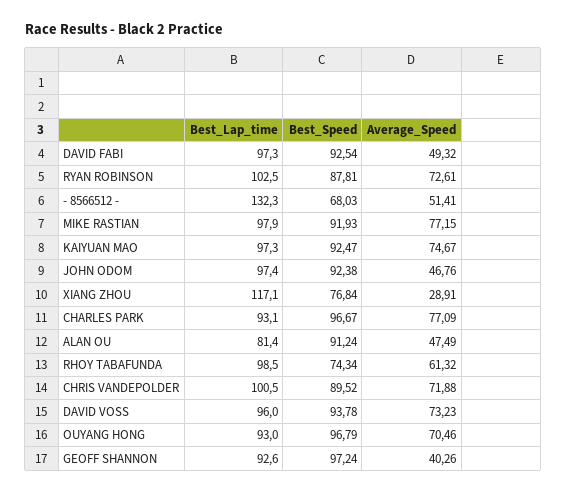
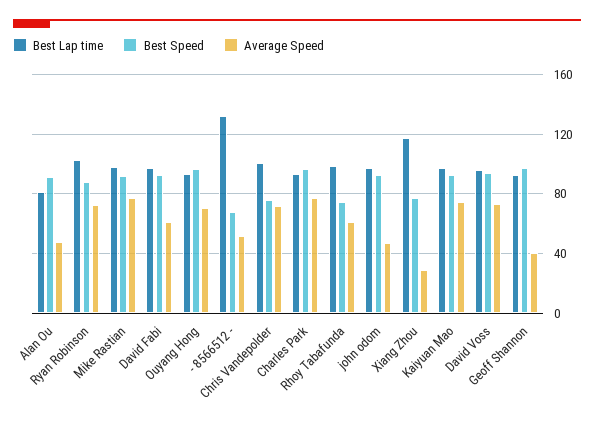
  {
    "Best_Lap_time": {
      "DAVID FABI": 97.3,
      "RYAN ROBINSON": 102.5,
      "- 8566512 -": 132.3,
      "MIKE RASTIAN": 97.9,
      "KAIYUAN MAO": 97.3,
      "JOHN ODOM": 97.4,
      "XIANG ZHOU": 117.1,
      "CHARLES PARK": 93.1,
      "ALAN OU": 81.4,
      "RHOY TABAFUNDA": 98.5,
      "CHRIS VANDEPOLDER": 100.5,
      "DAVID VOSS": 96,
      "OUYANG HONG": 93,
      "GEOFF SHANNON": 92.6
    },
    "Best_Speed": {
      "DAVID FABI": 92.54,
      "RYAN ROBINSON": 87.81,
      "- 8566512 -": 68.03,
      "MIKE RASTIAN": 91.93,
      "KAIYUAN MAO": 92.47,
      "JOHN ODOM": 92.38,
      "XIANG ZHOU": 76.84,
      "CHARLES PARK": 96.67,
      "ALAN OU": 91.24,
      "RHOY TABAFUNDA": 74.34,
-     "CHRIS VANDEPOLDER": 89.52,
+     "CHRIS VANDEPOLDER": 75,
      "DAVID VOSS": 93.78,
      "OUYANG HONG": 96.79,
      "GEOFF SHANNON": 97.24
    },
    "Average_Speed": {
-     "DAVID FABI": 49.32,
+     "DAVID FABI": 60,
      "RYAN ROBINSON": 72.61,
      "- 8566512 -": 51.41,
      "MIKE RASTIAN": 77.15,
      "KAIYUAN MAO": 74.67,
      "JOHN ODOM": 46.76,
      "XIANG ZHOU": 28.91,
      "CHARLES PARK": 77.09,
      "ALAN OU": 47.49,
      "RHOY TABAFUNDA": 61.32,
      "CHRIS VANDEPOLDER": 71.88,
      "DAVID VOSS": 73.23,
      "OUYANG HONG": 70.46,
      "GEOFF SHANNON": 40.26
    }
  }

